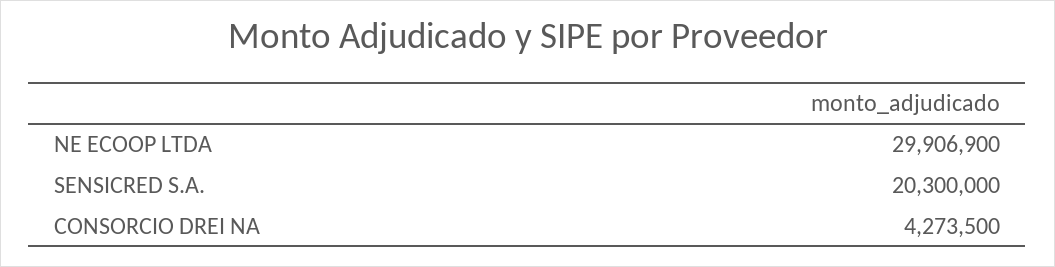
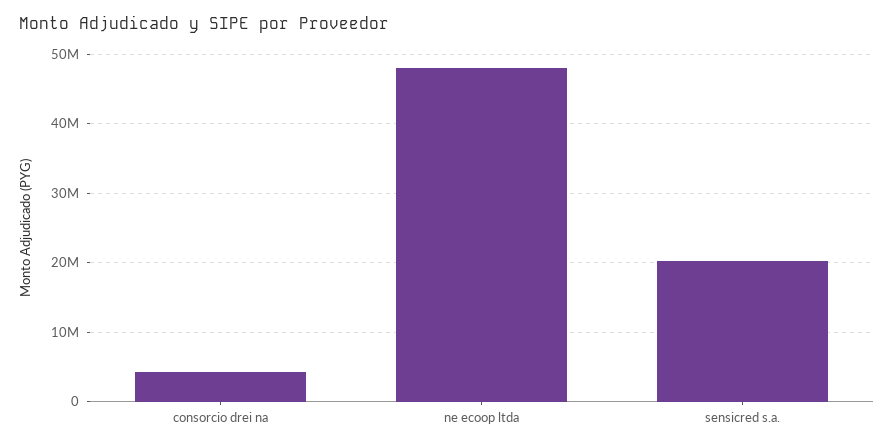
  {
-   "NE ECOOP LTDA": 29906900,
+   "NE ECOOP LTDA": 48000000,
    "SENSICRED S.A.": 20300000,
    "CONSORCIO DREI NA": 4273500
  }

